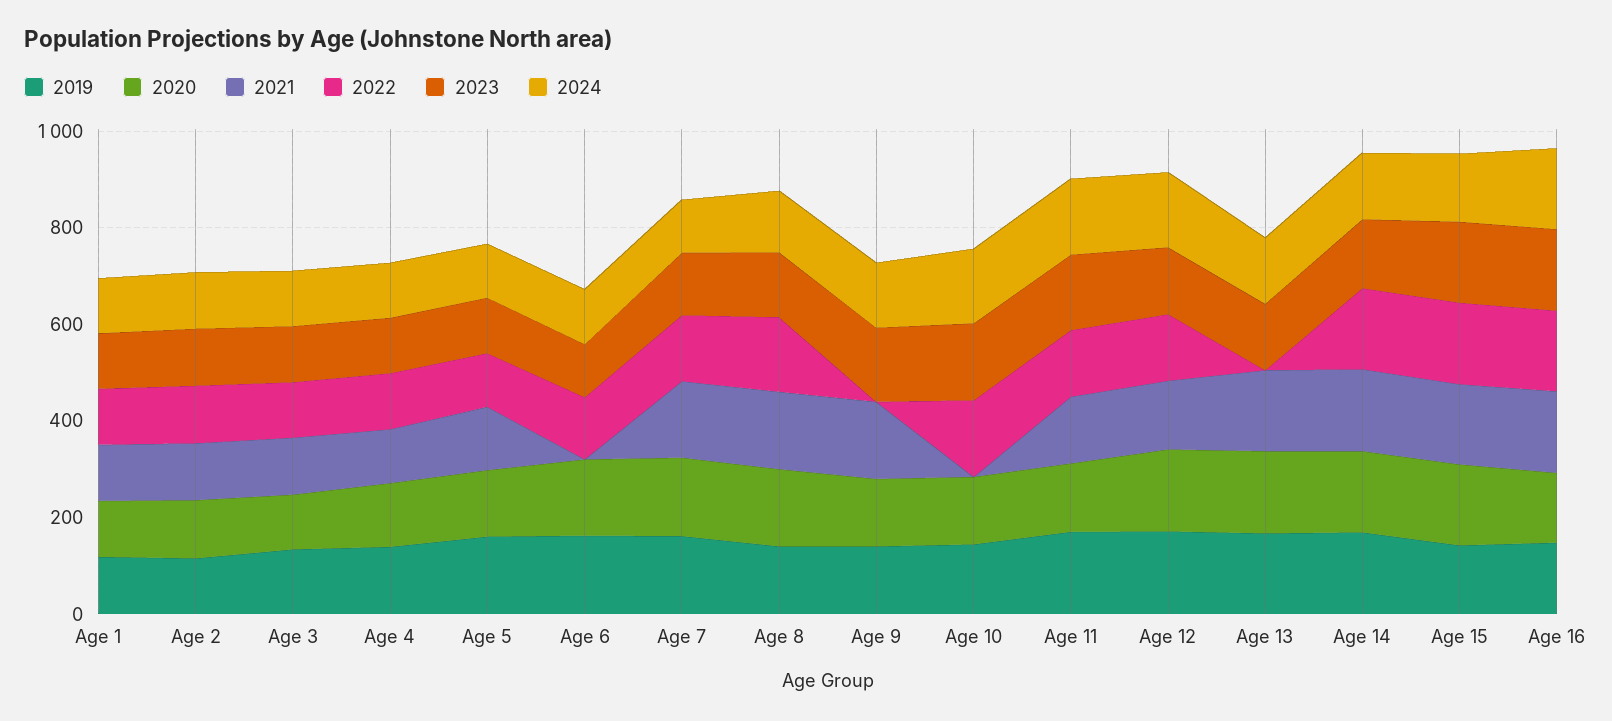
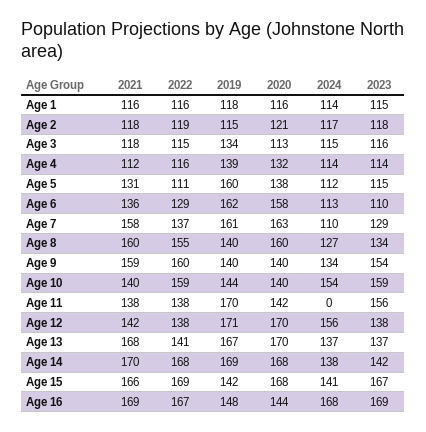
  {
    "2019": {
      "Age 1": 118,
      "Age 2": 115,
      "Age 3": 134,
      "Age 4": 139,
      "Age 5": 160,
      "Age 6": 162,
      "Age 7": 161,
      "Age 8": 140,
      "Age 9": 140,
      "Age 10": 144,
      "Age 11": 170,
      "Age 12": 171,
      "Age 13": 167,
      "Age 14": 169,
      "Age 15": 142,
      "Age 16": 148
    },
    "2020": {
      "Age 1": 116,
      "Age 2": 121,
      "Age 3": 113,
      "Age 4": 132,
      "Age 5": 138,
      "Age 6": 158,
      "Age 7": 163,
      "Age 8": 160,
      "Age 9": 140,
      "Age 10": 140,
      "Age 11": 142,
      "Age 12": 170,
      "Age 13": 170,
      "Age 14": 168,
      "Age 15": 168,
      "Age 16": 144
    },
    "2021": {
      "Age 1": 116,
      "Age 2": 118,
      "Age 3": 118,
      "Age 4": 112,
      "Age 5": 131,
-     "Age 6": 0,
+     "Age 6": 136,
      "Age 7": 158,
      "Age 8": 160,
      "Age 9": 159,
-     "Age 10": 0,
+     "Age 10": 140,
      "Age 11": 138,
      "Age 12": 142,
      "Age 13": 168,
      "Age 14": 170,
      "Age 15": 166,
      "Age 16": 169
    },
    "2022": {
      "Age 1": 116,
      "Age 2": 119,
      "Age 3": 115,
      "Age 4": 116,
      "Age 5": 111,
      "Age 6": 129,
      "Age 7": 137,
      "Age 8": 155,
-     "Age 9": 0,
+     "Age 9": 160,
      "Age 10": 159,
      "Age 11": 138,
      "Age 12": 138,
-     "Age 13": 0,
+     "Age 13": 141,
      "Age 14": 168,
      "Age 15": 169,
      "Age 16": 167
    },
    "2023": {
      "Age 1": 115,
      "Age 2": 118,
      "Age 3": 116,
      "Age 4": 114,
      "Age 5": 115,
      "Age 6": 110,
      "Age 7": 129,
      "Age 8": 134,
      "Age 9": 154,
      "Age 10": 159,
      "Age 11": 156,
      "Age 12": 138,
      "Age 13": 137,
      "Age 14": 142,
      "Age 15": 167,
      "Age 16": 169
    },
    "2024": {
      "Age 1": 114,
      "Age 2": 117,
      "Age 3": 115,
      "Age 4": 114,
      "Age 5": 112,
      "Age 6": 113,
      "Age 7": 110,
      "Age 8": 127,
      "Age 9": 134,
      "Age 10": 154,
-     "Age 11": 150,
+     "Age 11": 0,
      "Age 12": 156,
      "Age 13": 137,
      "Age 14": 138,
      "Age 15": 141,
      "Age 16": 168
    }
  }

